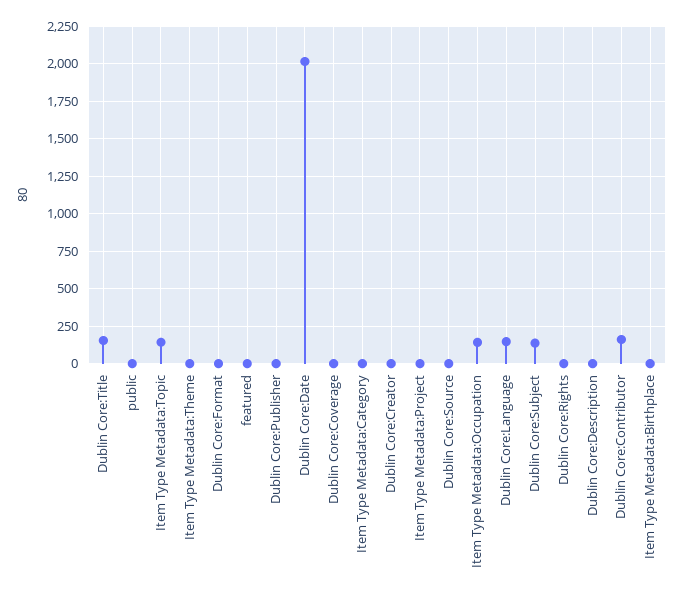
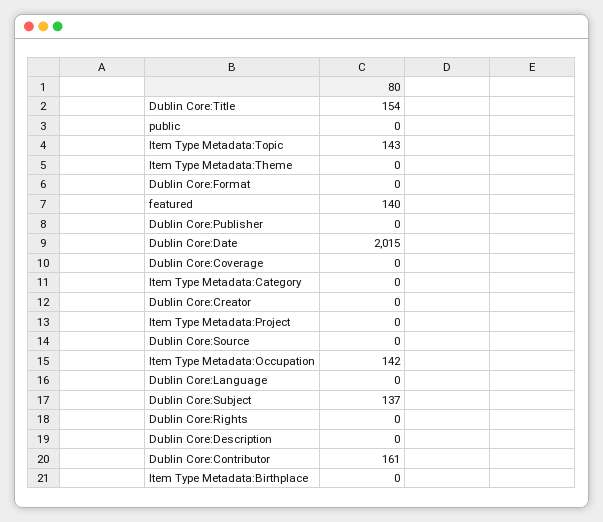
  {
    "Dublin Core:Title": 154,
    "public": 0,
    "Item Type Metadata:Topic": 143,
    "Item Type Metadata:Theme": 0,
    "Dublin Core:Format": 0,
-   "featured": 0,
+   "featured": 140,
    "Dublin Core:Publisher": 0,
    "Dublin Core:Date": 2015,
    "Dublin Core:Coverage": 0,
    "Item Type Metadata:Category": 0,
    "Dublin Core:Creator": 0,
    "Item Type Metadata:Project": 0,
    "Dublin Core:Source": 0,
    "Item Type Metadata:Occupation": 142,
-   "Dublin Core:Language": 150,
+   "Dublin Core:Language": 0,
    "Dublin Core:Subject": 137,
    "Dublin Core:Rights": 0,
    "Dublin Core:Description": 0,
    "Dublin Core:Contributor": 161,
    "Item Type Metadata:Birthplace": 0
  }

